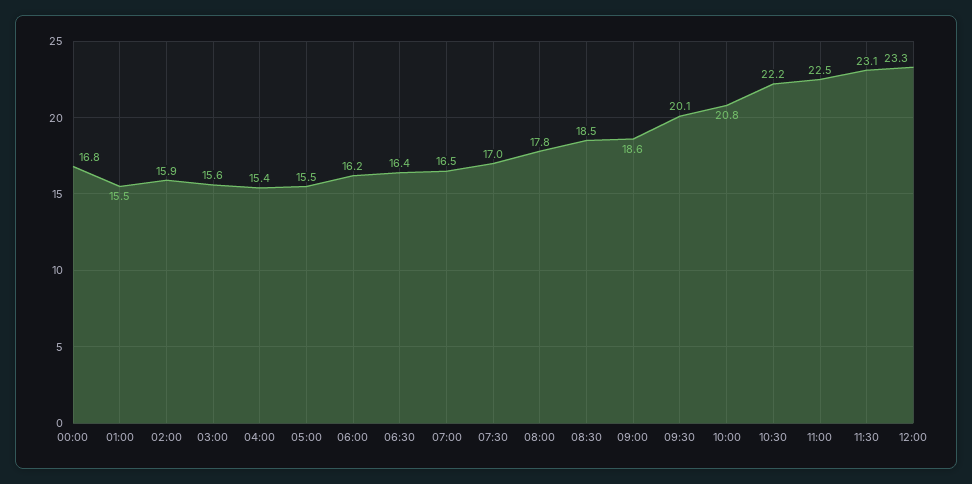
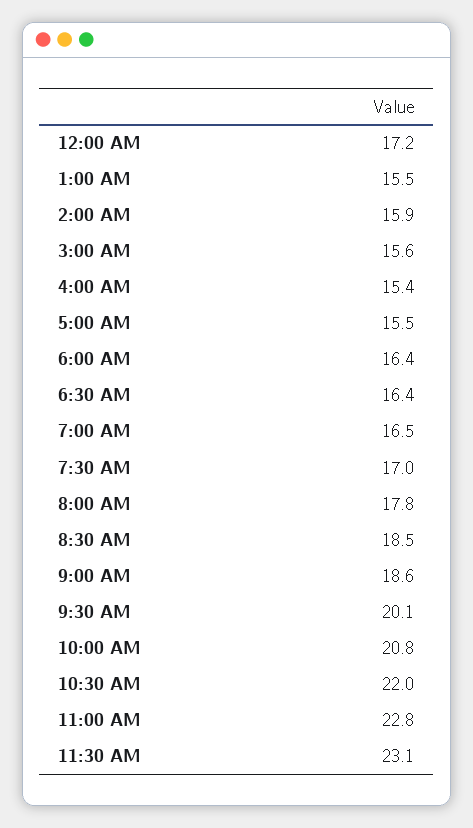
  {
-   "00:00": 16.8,
+   "00:00": 17.2,
    "01:00": 15.5,
    "02:00": 15.9,
    "03:00": 15.6,
    "04:00": 15.4,
    "05:00": 15.5,
-   "06:00": 16.2,
+   "06:00": 16.4,
    "06:30": 16.4,
    "07:00": 16.5,
    "07:30": 17,
    "08:00": 17.8,
    "08:30": 18.5,
    "09:00": 18.6,
    "09:30": 20.1,
    "10:00": 20.8,
-   "10:30": 22.2,
+   "10:30": 22,
-   "11:00": 22.5,
+   "11:00": 22.8,
-   "11:30": 23.1,
+   "11:30": 23.1
-   "12:00": 23.3
  }

